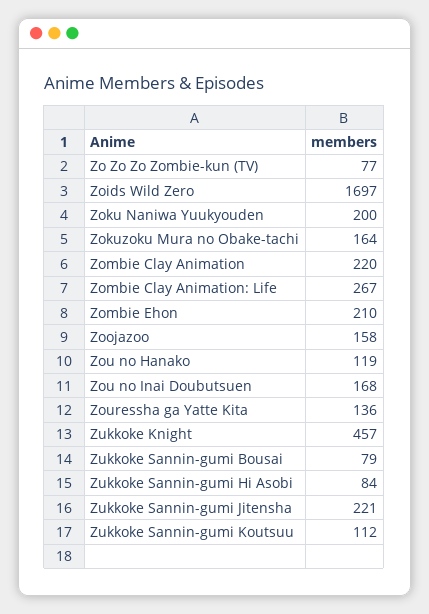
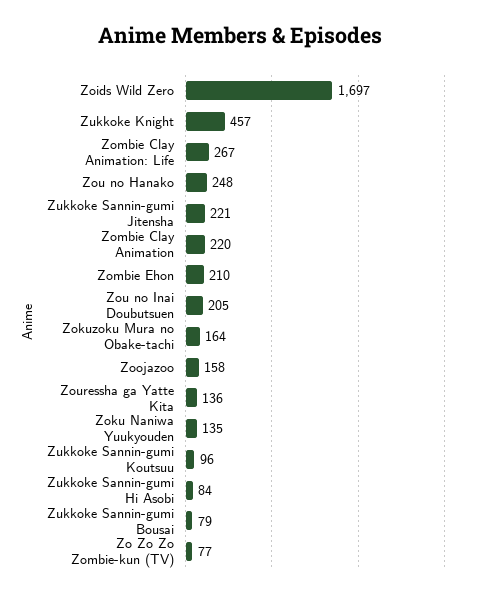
  {
    "Zo Zo Zo Zombie-kun (TV)": 77,
    "Zoids Wild Zero": 1697,
-   "Zoku Naniwa Yuukyouden": 200,
+   "Zoku Naniwa Yuukyouden": 135,
    "Zokuzoku Mura no Obake-tachi": 164,
    "Zombie Clay Animation": 220,
    "Zombie Clay Animation: Life": 267,
    "Zombie Ehon": 210,
    "Zoojazoo": 158,
-   "Zou no Hanako": 119,
+   "Zou no Hanako": 248,
-   "Zou no Inai Doubutsuen": 168,
+   "Zou no Inai Doubutsuen": 205,
    "Zouressha ga Yatte Kita": 136,
    "Zukkoke Knight": 457,
    "Zukkoke Sannin-gumi Bousai": 79,
    "Zukkoke Sannin-gumi Hi Asobi": 84,
    "Zukkoke Sannin-gumi Jitensha": 221,
-   "Zukkoke Sannin-gumi Koutsuu": 112
+   "Zukkoke Sannin-gumi Koutsuu": 96
  }

